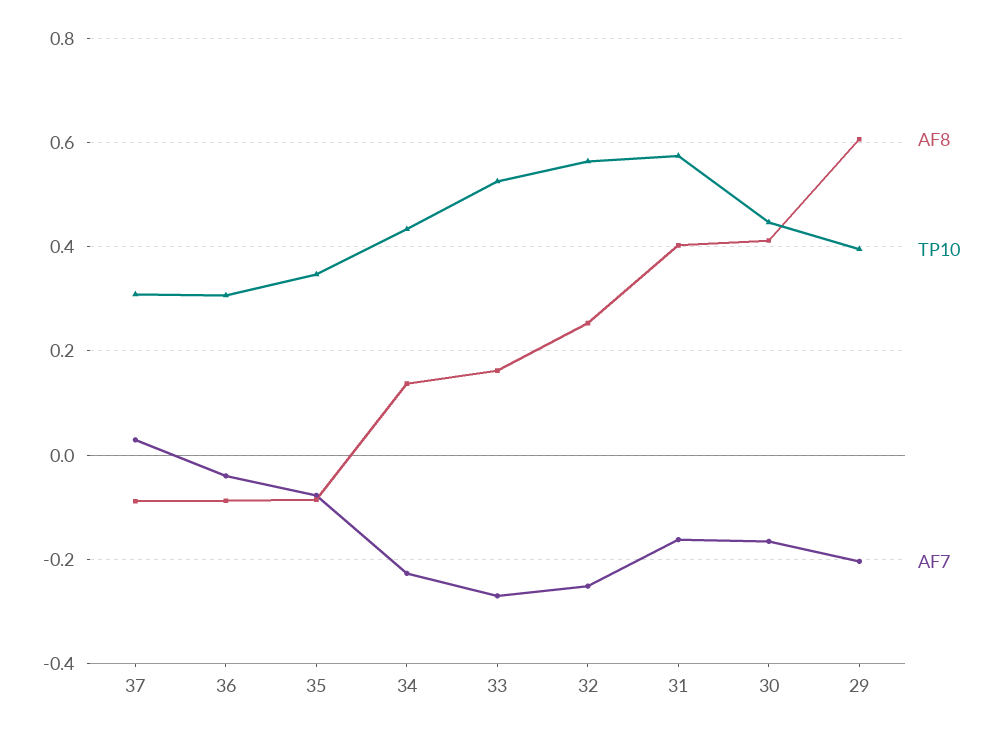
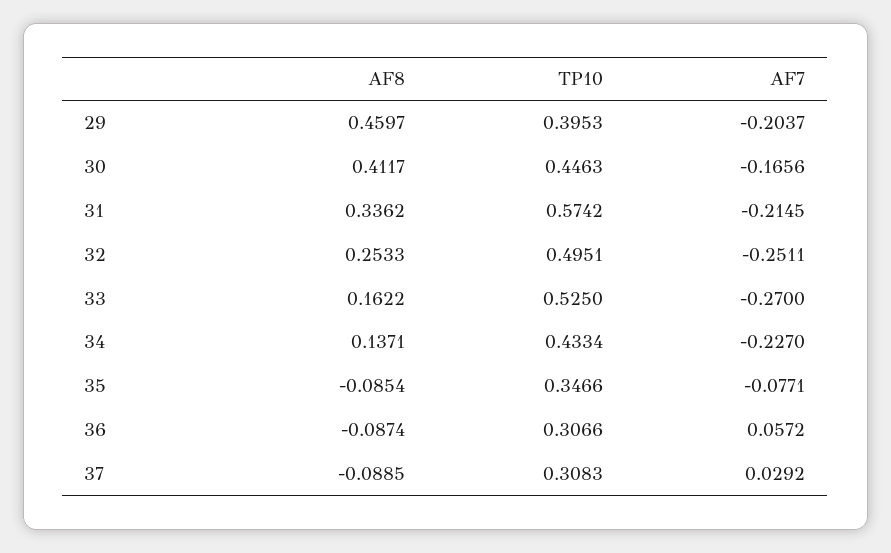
  {
    "AF8": {
      "37": -0.0885,
      "36": -0.0874,
      "35": -0.0854,
      "34": 0.1371,
      "33": 0.1622,
      "32": 0.2533,
-     "31": 0.4,
+     "31": 0.3362,
      "30": 0.4117,
-     "29": 0.6
+     "29": 0.4597
    },
    "TP10": {
      "37": 0.3083,
      "36": 0.3066,
      "35": 0.3466,
      "34": 0.4334,
      "33": 0.525,
-     "32": 0.56,
+     "32": 0.4951,
      "31": 0.5742,
      "30": 0.4463,
      "29": 0.3953
    },
    "AF7": {
      "37": 0.0292,
-     "36": -0.04,
+     "36": 0.0572,
      "35": -0.0771,
      "34": -0.227,
      "33": -0.27,
      "32": -0.2511,
-     "31": -0.16,
+     "31": -0.2145,
      "30": -0.1656,
      "29": -0.2037
    }
  }

